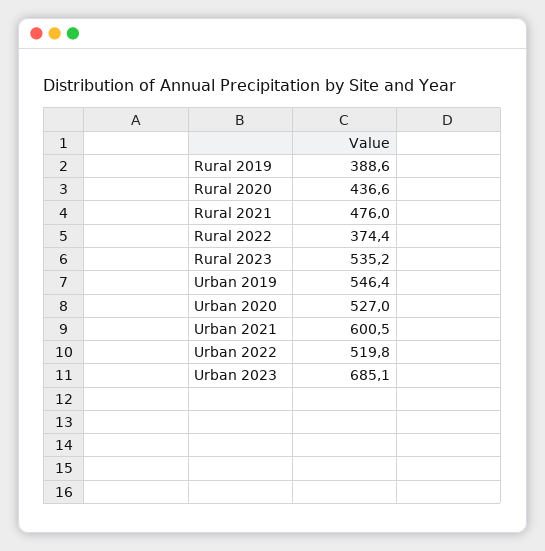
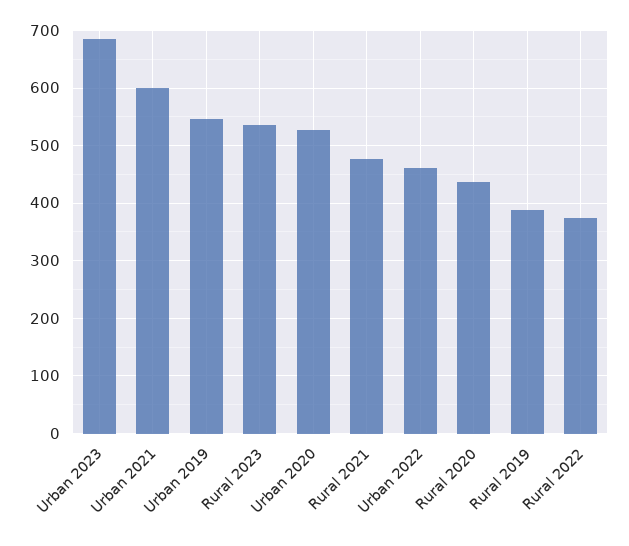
  {
    "Rural 2019": 388.6,
    "Rural 2020": 436.6,
    "Rural 2021": 476,
    "Rural 2022": 374.4,
    "Rural 2023": 535.2,
    "Urban 2019": 546.4,
    "Urban 2020": 527,
    "Urban 2021": 600.5,
-   "Urban 2022": 519.8,
+   "Urban 2022": 460,
    "Urban 2023": 685.1
  }

